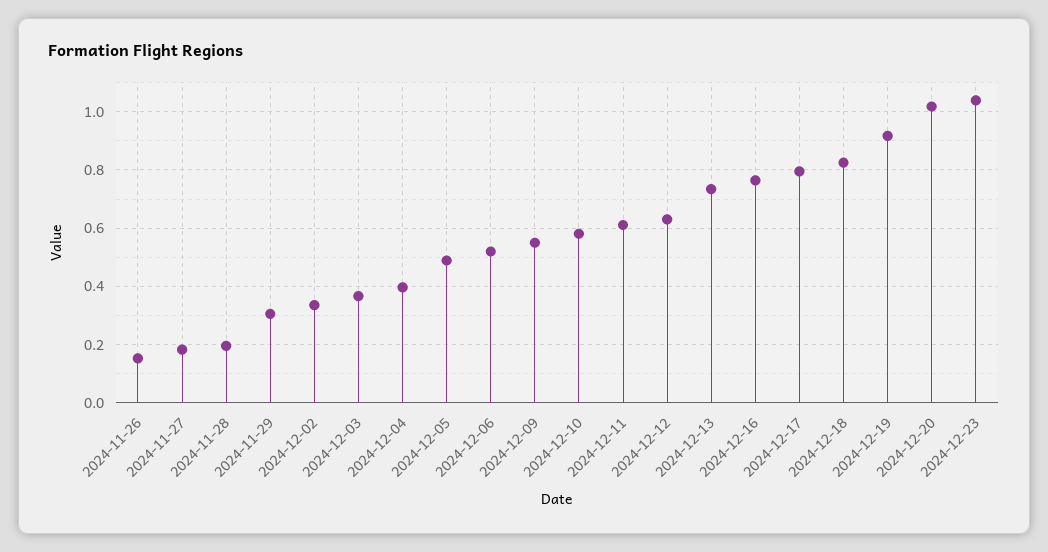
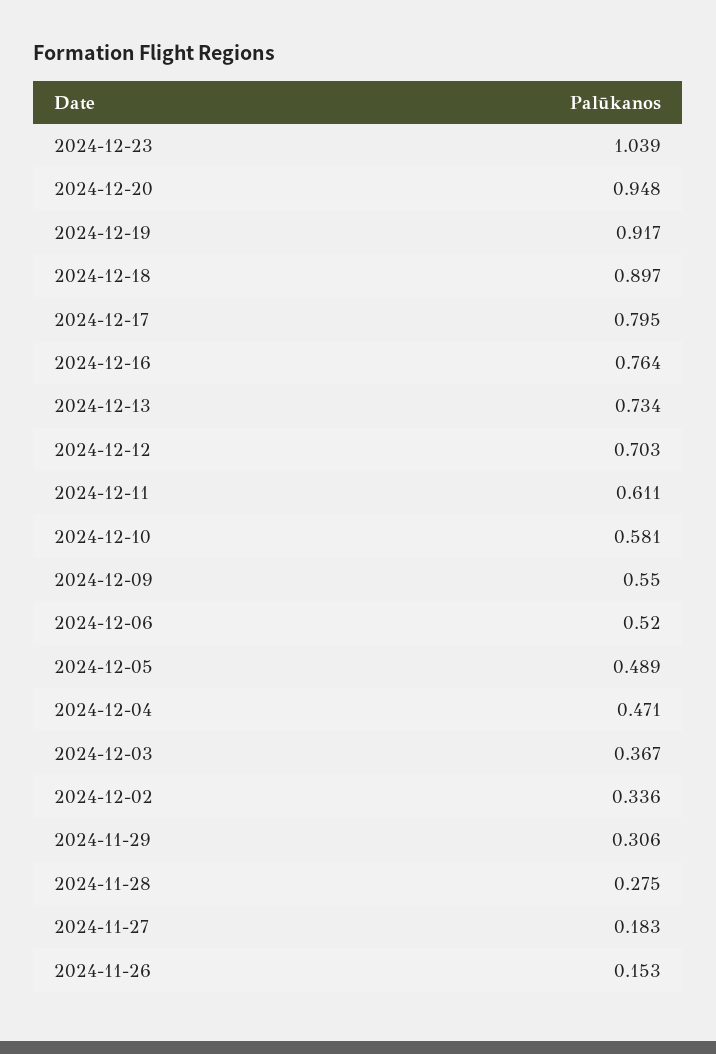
  {
    "2024-11-26": 0.153,
    "2024-11-27": 0.183,
-   "2024-11-28": 0.2,
+   "2024-11-28": 0.275,
    "2024-11-29": 0.306,
    "2024-12-02": 0.336,
    "2024-12-03": 0.367,
-   "2024-12-04": 0.4,
+   "2024-12-04": 0.471,
    "2024-12-05": 0.489,
    "2024-12-06": 0.52,
    "2024-12-09": 0.55,
    "2024-12-10": 0.581,
    "2024-12-11": 0.611,
-   "2024-12-12": 0.625,
+   "2024-12-12": 0.703,
    "2024-12-13": 0.734,
    "2024-12-16": 0.764,
    "2024-12-17": 0.795,
-   "2024-12-18": 0.825,
+   "2024-12-18": 0.897,
    "2024-12-19": 0.917,
-   "2024-12-20": 1.025,
+   "2024-12-20": 0.948,
    "2024-12-23": 1.039
  }

